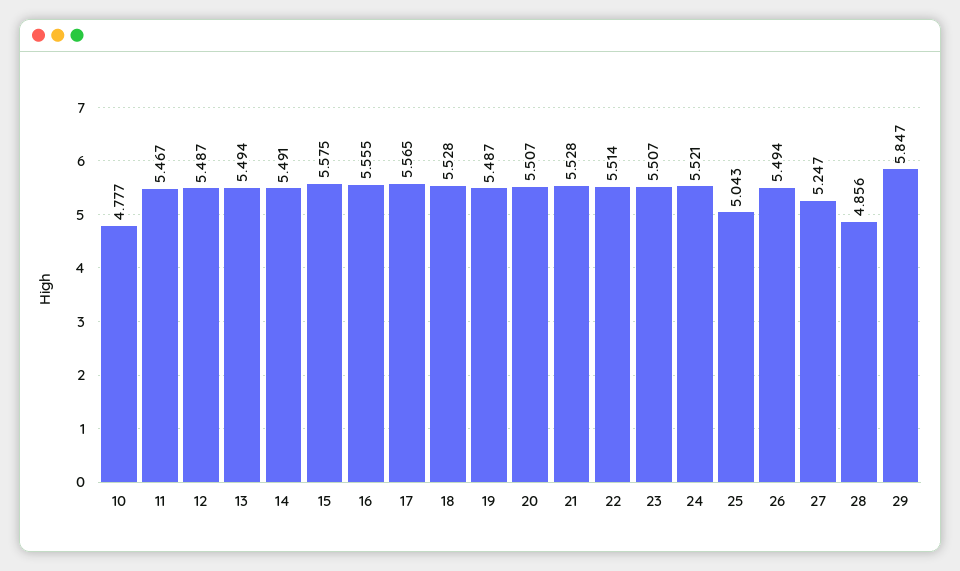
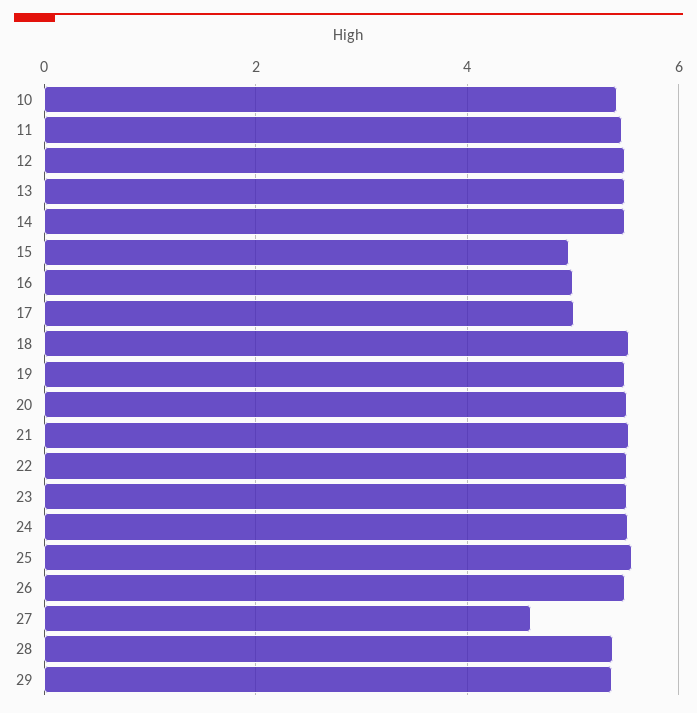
  {
-   "10": 4.777,
+   "10": 5.4,
    "11": 5.467,
    "12": 5.487,
    "13": 5.494,
    "14": 5.491,
-   "15": 5.575,
+   "15": 5,
-   "16": 5.555,
+   "16": 5,
-   "17": 5.565,
+   "17": 5,
    "18": 5.528,
    "19": 5.487,
    "20": 5.507,
    "21": 5.528,
    "22": 5.514,
    "23": 5.507,
    "24": 5.521,
-   "25": 5.043,
+   "25": 5.6,
    "26": 5.494,
-   "27": 5.247,
+   "27": 4.6,
-   "28": 4.856,
+   "28": 5.4,
-   "29": 5.847
+   "29": 5.4
  }

